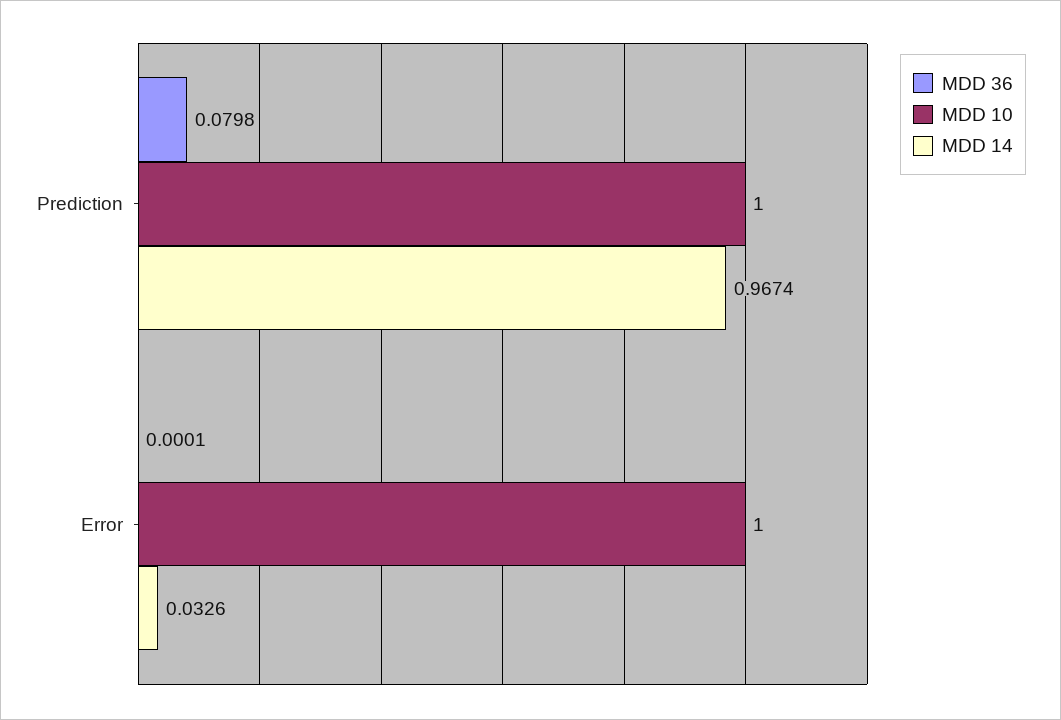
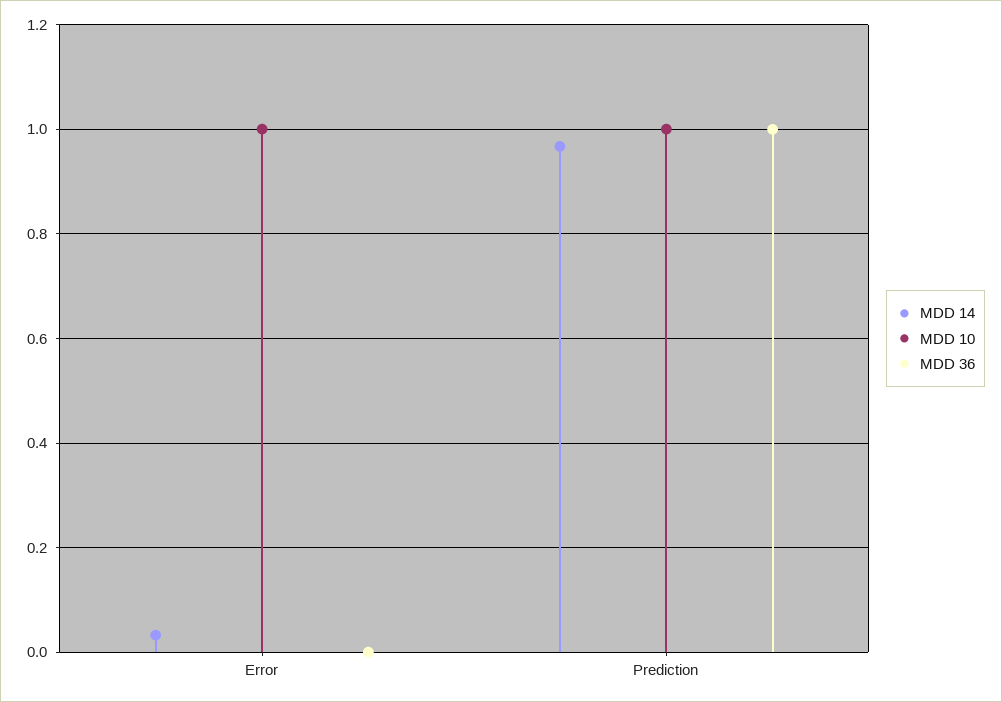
  {
    "MDD 36": {
-     "Prediction": 0.0798,
+     "Prediction": 1,
      "Error": 0.0001
    },
    "MDD 10": {
      "Prediction": 1,
      "Error": 1
    },
    "MDD 14": {
      "Prediction": 0.9674,
      "Error": 0.0326
    }
  }

